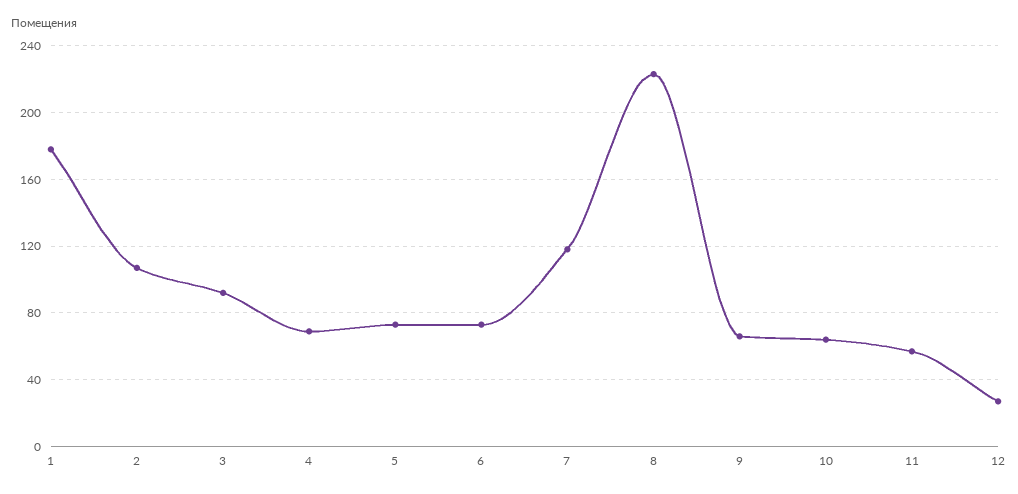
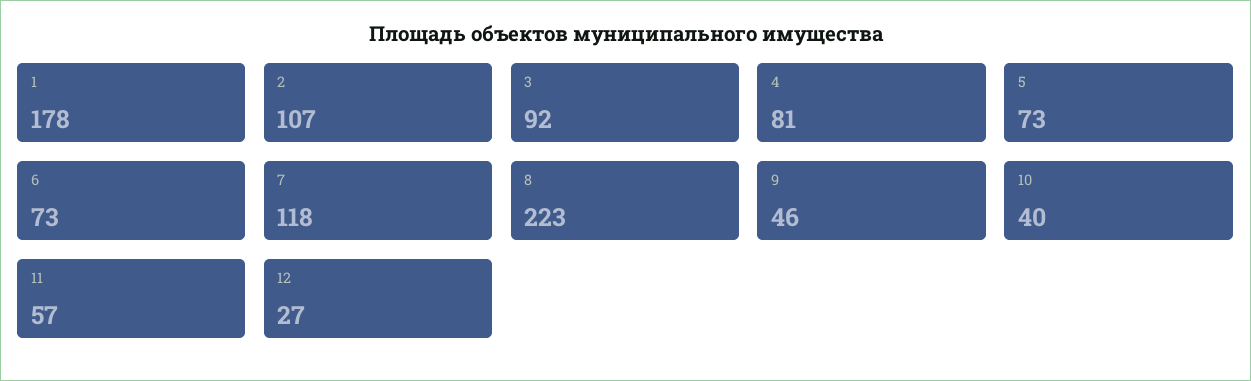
  {
    "1": 178,
    "2": 107,
    "3": 92,
-   "4": 70,
+   "4": 81,
    "5": 73,
    "6": 73,
    "7": 118,
    "8": 223,
-   "9": 65,
+   "9": 46,
-   "10": 65,
+   "10": 40,
    "11": 57,
    "12": 27
  }

